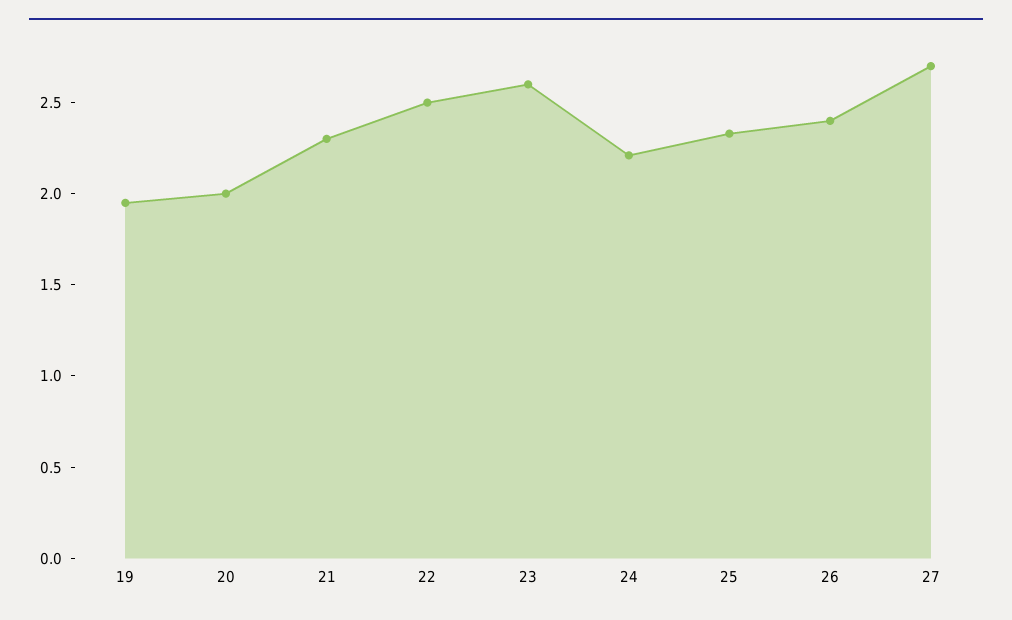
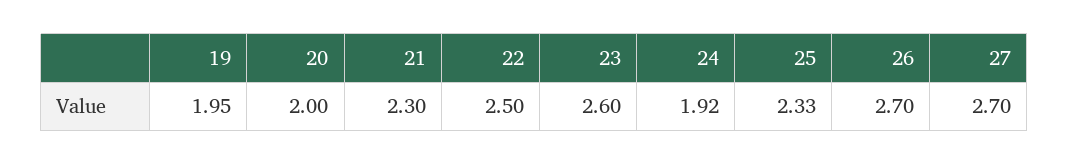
  {
    "19": 1.95,
    "20": 2,
    "21": 2.3,
    "22": 2.5,
    "23": 2.6,
-   "24": 2.2,
+   "24": 1.92,
    "25": 2.33,
-   "26": 2.4,
+   "26": 2.7,
    "27": 2.7
  }

